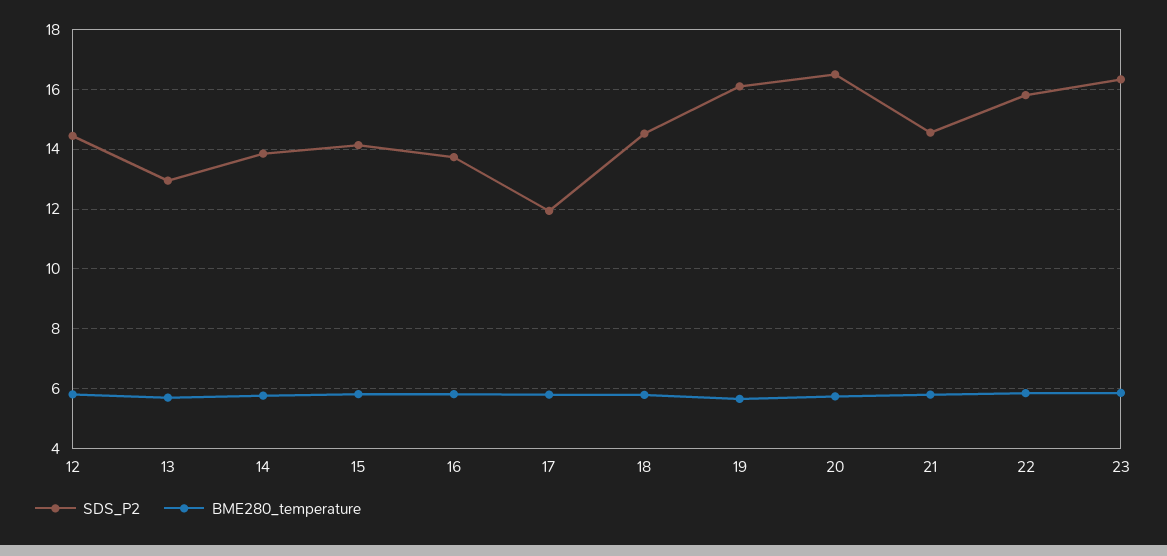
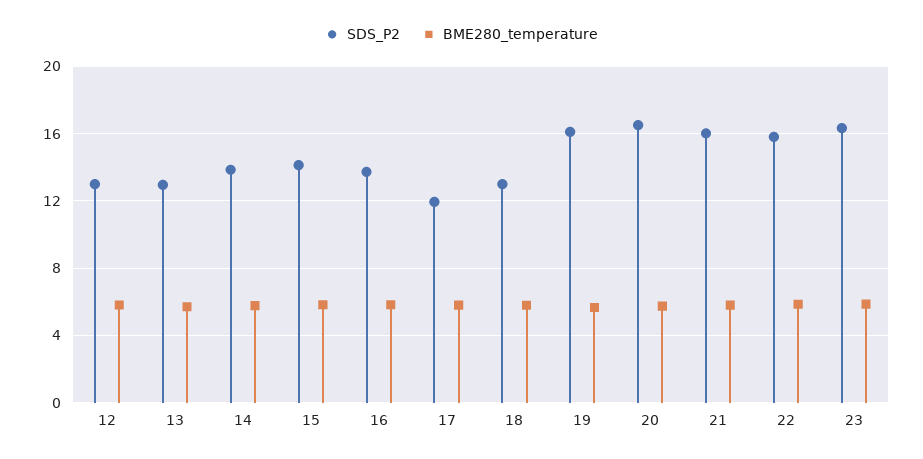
  {
    "SDS_P2": {
-     "12": 14.5,
+     "12": 13,
      "13": 13,
      "14": 13.75,
      "15": 14.25,
      "16": 13.75,
      "17": 12,
-     "18": 14.5,
+     "18": 13,
      "19": 16,
      "20": 16.5,
-     "21": 14.5,
+     "21": 16,
      "22": 15.75,
      "23": 16.25
    },
    "BME280_temperature": {
      "12": 5.75,
      "13": 5.75,
      "14": 5.75,
      "15": 5.75,
      "16": 5.75,
      "17": 5.75,
      "18": 5.75,
      "19": 5.75,
      "20": 5.75,
      "21": 5.75,
      "22": 5.75,
      "23": 5.75
    }
  }

